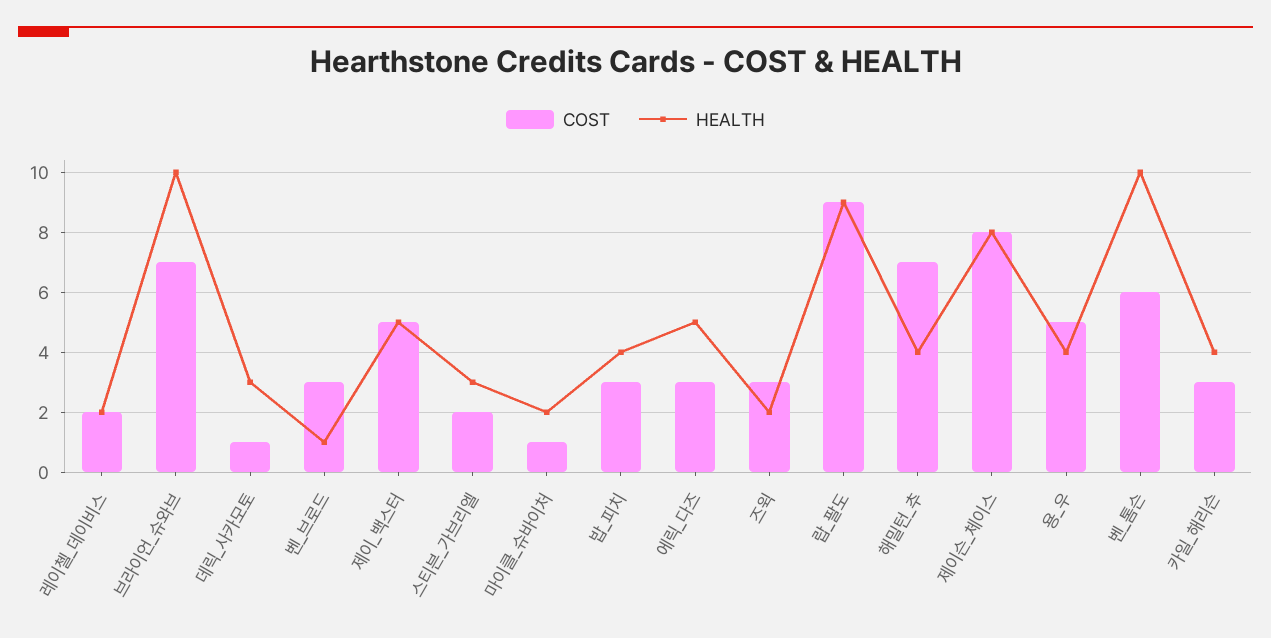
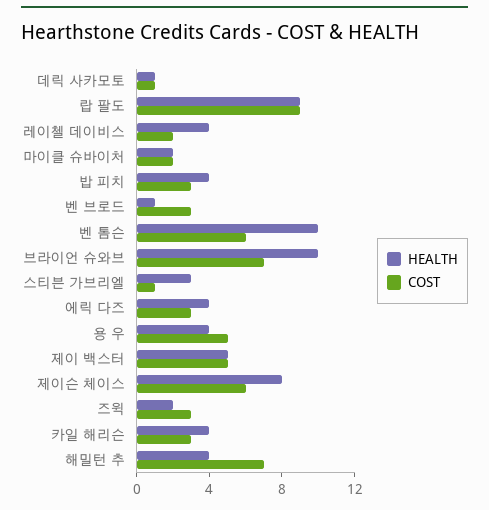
  {
    "COST": {
      "레이첼_데이비스": 2,
      "브라이언_슈와브": 7,
      "데릭_사카모토": 1,
      "벤_브로드": 3,
      "제이_백스터": 5,
-     "스티븐_가브리엘": 2,
+     "스티븐_가브리엘": 1,
-     "마이클_슈바이처": 1,
+     "마이클_슈바이처": 2,
      "밥_피치": 3,
      "에릭_다즈": 3,
      "즈윅": 3,
      "랍_팔도": 9,
      "해밀턴_추": 7,
-     "제이슨_체이스": 8,
+     "제이슨_체이스": 6,
      "용_우": 5,
      "벤_톰슨": 6,
      "카일_해리슨": 3
    },
    "HEALTH": {
-     "레이첼_데이비스": 2,
+     "레이첼_데이비스": 4,
      "브라이언_슈와브": 10,
-     "데릭_사카모토": 3,
+     "데릭_사카모토": 1,
      "벤_브로드": 1,
      "제이_백스터": 5,
      "스티븐_가브리엘": 3,
      "마이클_슈바이처": 2,
      "밥_피치": 4,
-     "에릭_다즈": 5,
+     "에릭_다즈": 4,
      "즈윅": 2,
      "랍_팔도": 9,
      "해밀턴_추": 4,
      "제이슨_체이스": 8,
      "용_우": 4,
      "벤_톰슨": 10,
      "카일_해리슨": 4
    }
  }

